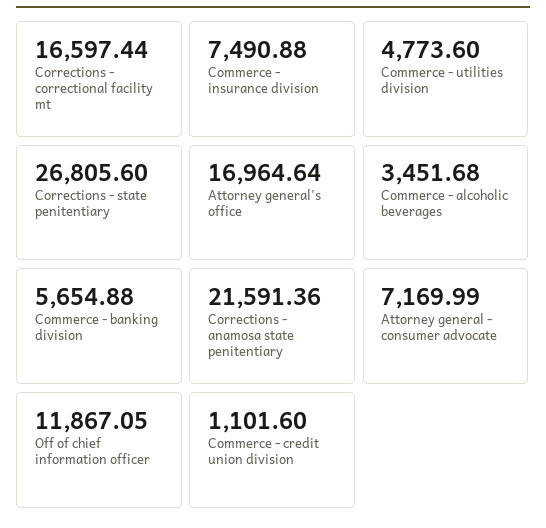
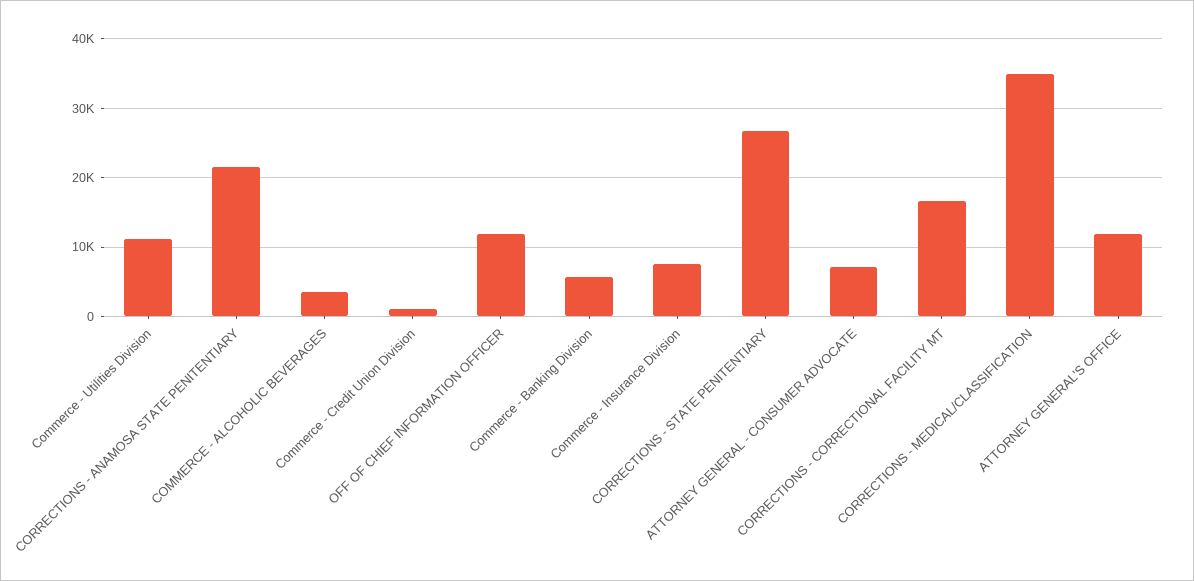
  {
    "Corrections - correctional facility mt": 16597.44,
    "Commerce - insurance division": 7490.88,
-   "Commerce - utilities division": 4773.6,
+   "Commerce - utilities division": 11000,
    "Corrections - state penitentiary": 26805.6,
-   "Attorney general's office": 16964.64,
+   "Attorney general's office": 12000,
    "Commerce - alcoholic beverages": 3451.68,
    "Commerce - banking division": 5654.88,
    "Corrections - anamosa state penitentiary": 21591.36,
    "Attorney general - consumer advocate": 7169.99,
    "Off of chief information officer": 11867.05,
-   "Commerce - credit union division": 1101.6
+   "Commerce - credit union division": 1101.6,
+   "CORRECTIONS - MEDICAL/CLASSIFICATION": 35000
  }

